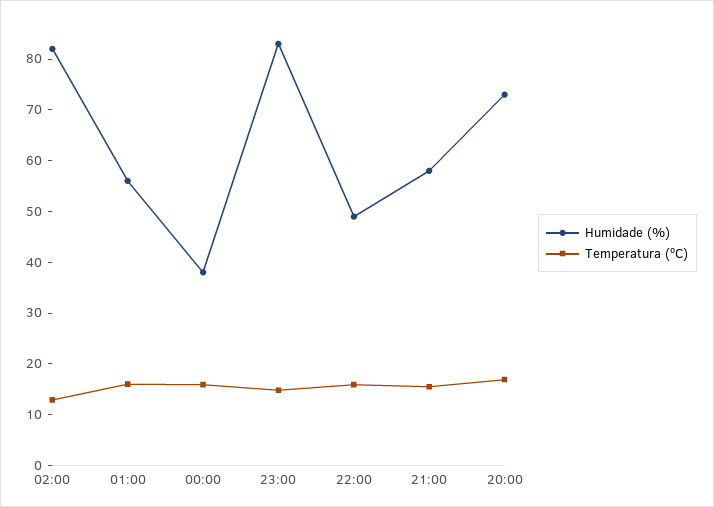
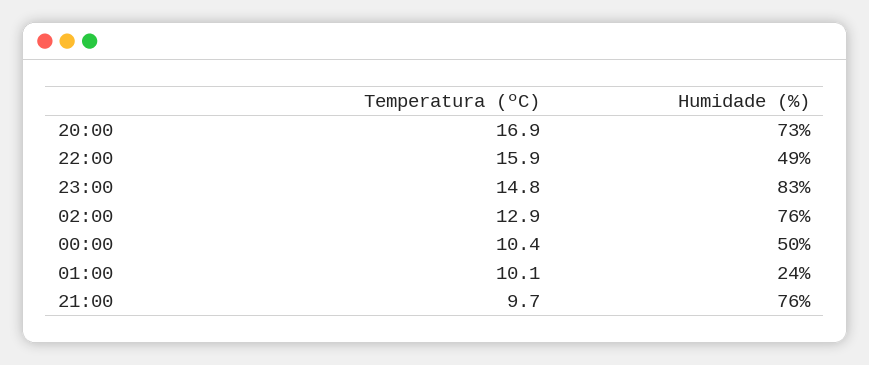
  {
    "Humidade (%)": {
-     "02:00": 82,
+     "02:00": 76,
-     "01:00": 56,
+     "01:00": 24,
-     "00:00": 38,
+     "00:00": 50,
      "23:00": 83,
      "22:00": 49,
-     "21:00": 58,
+     "21:00": 76,
      "20:00": 73
    },
    "Temperatura (ºC)": {
      "02:00": 12.9,
-     "01:00": 16,
+     "01:00": 10.1,
-     "00:00": 16,
+     "00:00": 10.4,
      "23:00": 14.8,
      "22:00": 15.9,
-     "21:00": 16,
+     "21:00": 9.7,
      "20:00": 16.9
    }
  }

